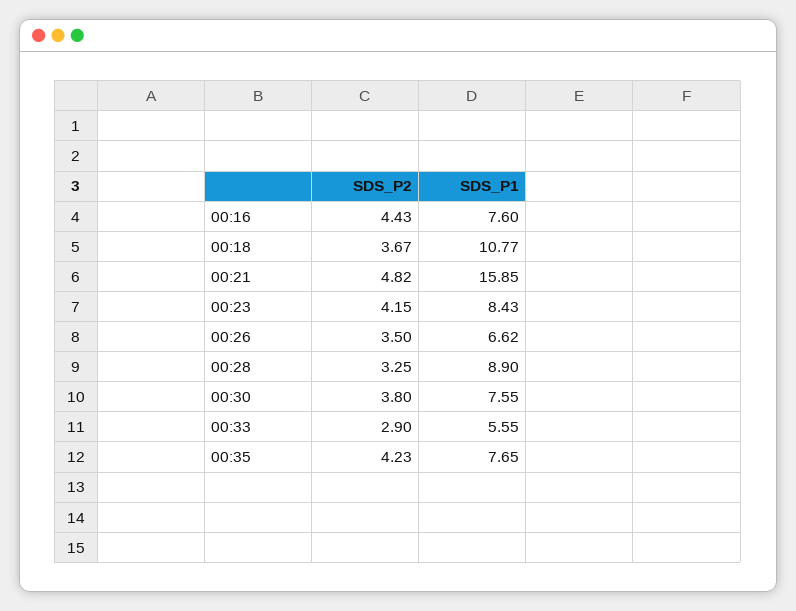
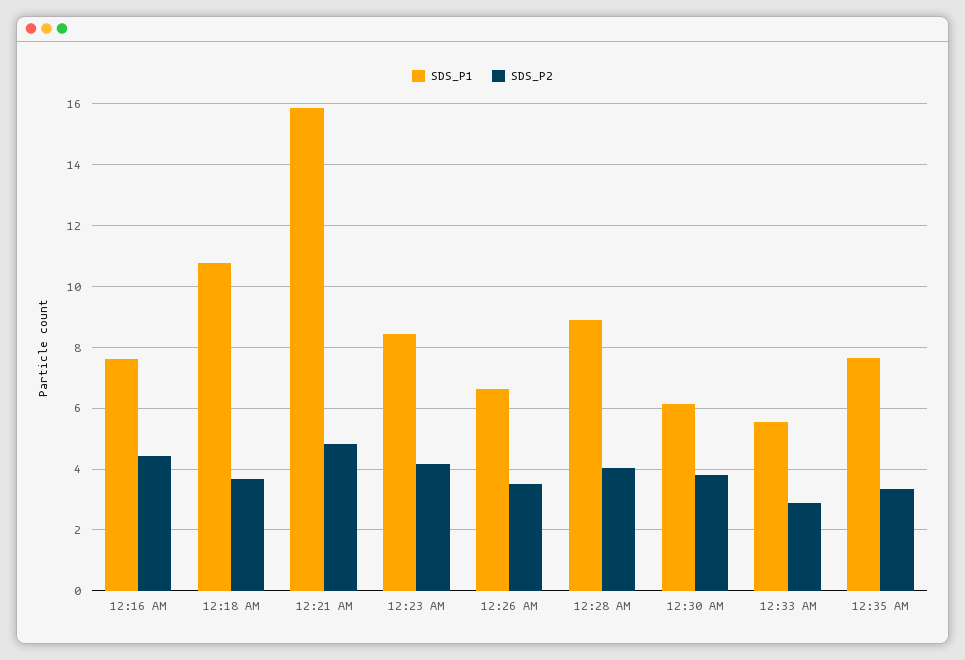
  {
    "SDS_P2": {
      "00:16": 4.43,
      "00:18": 3.67,
      "00:21": 4.82,
      "00:23": 4.15,
      "00:26": 3.5,
-     "00:28": 3.25,
+     "00:28": 4,
      "00:30": 3.8,
      "00:33": 2.9,
-     "00:35": 4.23
+     "00:35": 3.4
    },
    "SDS_P1": {
      "00:16": 7.6,
      "00:18": 10.77,
      "00:21": 15.85,
      "00:23": 8.43,
      "00:26": 6.62,
      "00:28": 8.9,
-     "00:30": 7.55,
+     "00:30": 6.2,
      "00:33": 5.55,
      "00:35": 7.65
    }
  }

